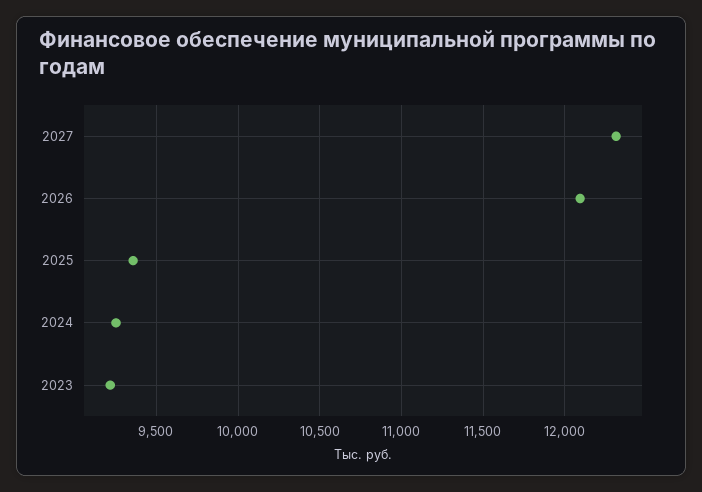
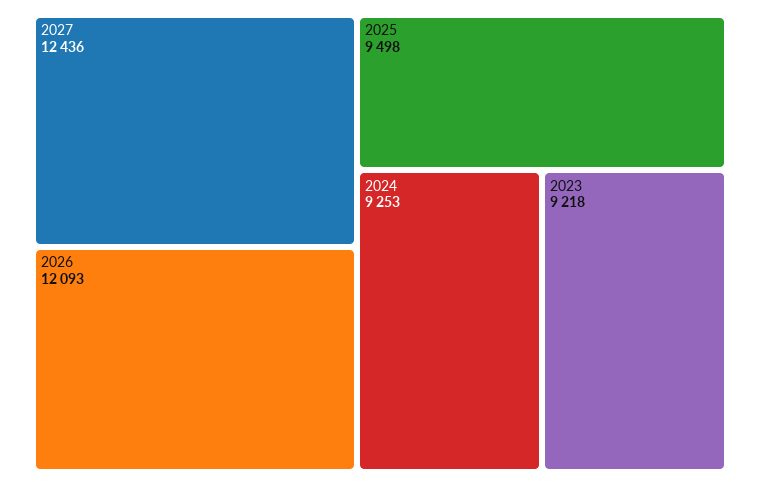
  {
-   "2027": 12300,
+   "2027": 12436,
    "2026": 12093,
-   "2025": 9350,
+   "2025": 9498,
    "2024": 9253,
    "2023": 9218
  }

